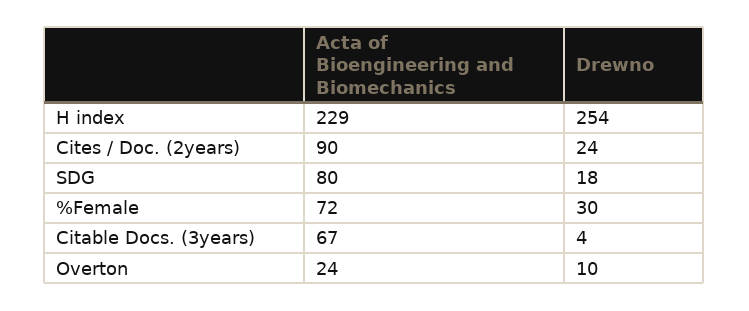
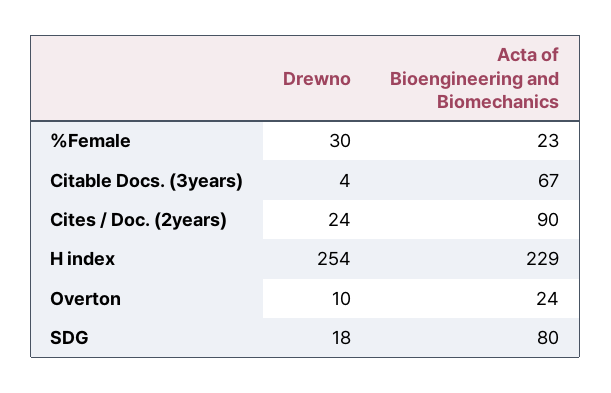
  {
    "Acta of Bioengineering and Biomechanics": {
      "H index": 229,
      "Cites / Doc. (2years)": 90,
      "SDG": 80,
-     "%Female": 72,
+     "%Female": 23,
      "Citable Docs. (3years)": 67,
      "Overton": 24
    },
    "Drewno": {
      "H index": 254,
      "Cites / Doc. (2years)": 24,
      "SDG": 18,
      "%Female": 30,
      "Citable Docs. (3years)": 4,
      "Overton": 10
    }
  }

